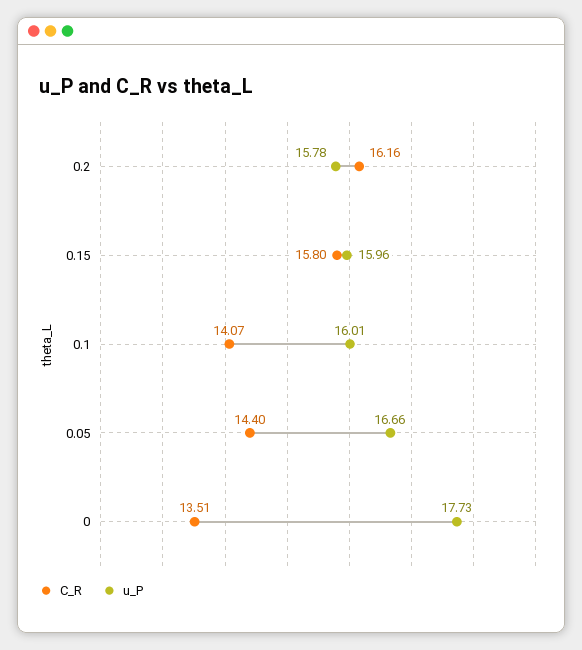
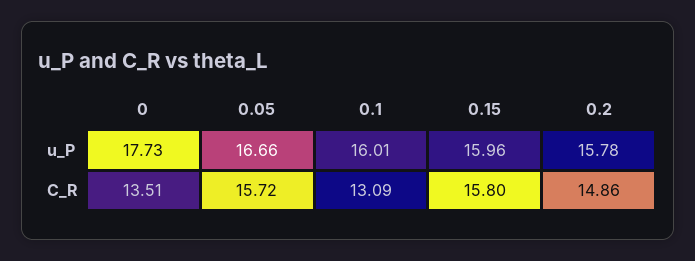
  {
    "C_R": {
-     "0.2": 16.16,
+     "0.2": 14.86,
      "0.15": 15.8,
-     "0.1": 14.07,
+     "0.1": 13.09,
-     "0.05": 14.4,
+     "0.05": 15.72,
      "0": 13.51
    },
    "u_P": {
      "0.2": 15.78,
      "0.15": 15.96,
      "0.1": 16.01,
      "0.05": 16.66,
      "0": 17.73
    }
  }

